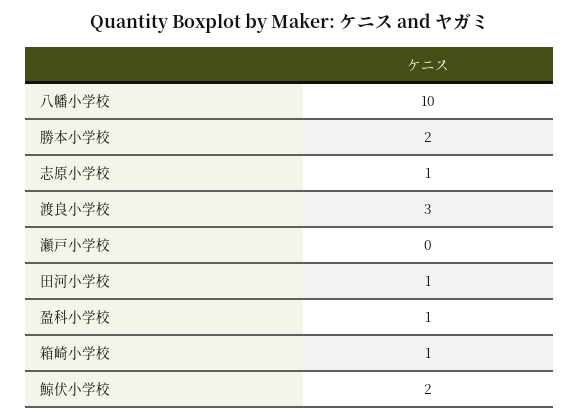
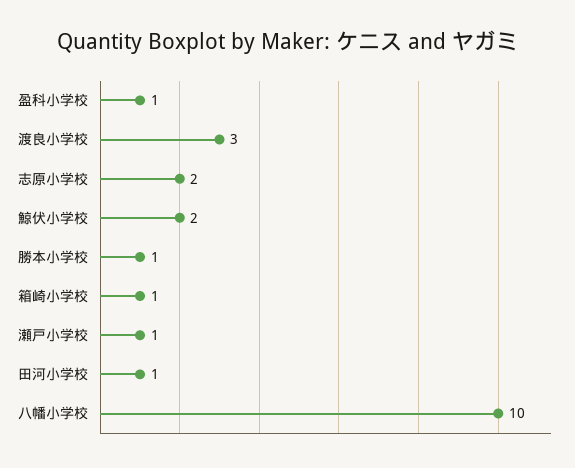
  {
    "八幡小学校": 10,
-   "勝本小学校": 2,
+   "勝本小学校": 1,
-   "志原小学校": 1,
+   "志原小学校": 2,
    "渡良小学校": 3,
-   "瀬戸小学校": 0,
+   "瀬戸小学校": 1,
    "田河小学校": 1,
    "盈科小学校": 1,
    "箱崎小学校": 1,
    "鯨伏小学校": 2
  }

